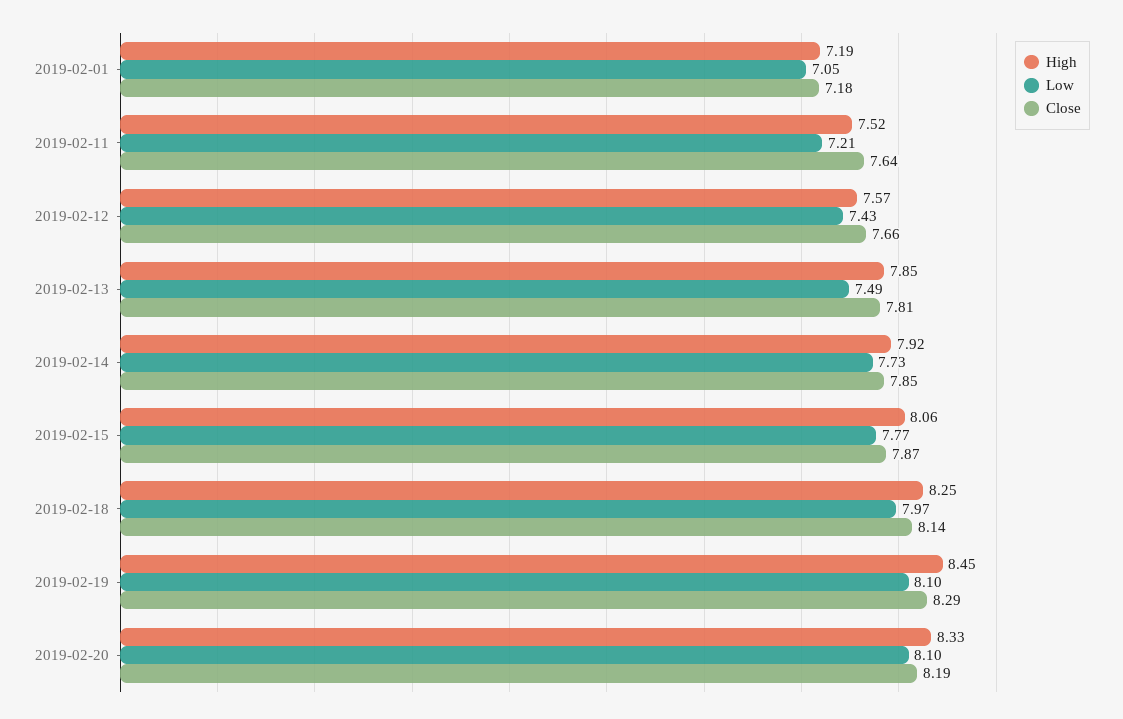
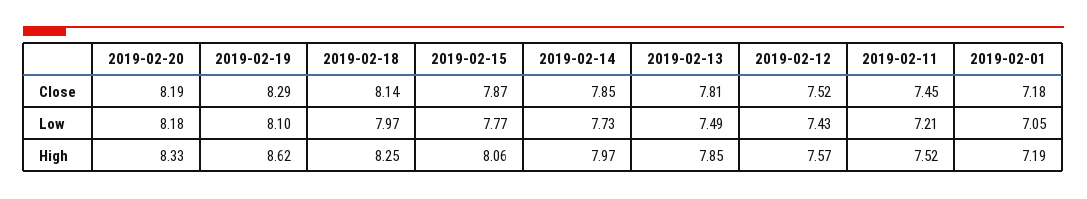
  {
    "High": {
      "2019-02-01": 7.19,
      "2019-02-11": 7.52,
      "2019-02-12": 7.57,
      "2019-02-13": 7.85,
-     "2019-02-14": 7.92,
+     "2019-02-14": 7.97,
      "2019-02-15": 8.06,
      "2019-02-18": 8.25,
-     "2019-02-19": 8.45,
+     "2019-02-19": 8.62,
      "2019-02-20": 8.33
    },
    "Low": {
      "2019-02-01": 7.05,
      "2019-02-11": 7.21,
      "2019-02-12": 7.43,
      "2019-02-13": 7.49,
      "2019-02-14": 7.73,
      "2019-02-15": 7.77,
      "2019-02-18": 7.97,
      "2019-02-19": 8.1,
-     "2019-02-20": 8.1
+     "2019-02-20": 8.18
    },
    "Close": {
      "2019-02-01": 7.18,
-     "2019-02-11": 7.64,
+     "2019-02-11": 7.45,
-     "2019-02-12": 7.66,
+     "2019-02-12": 7.52,
      "2019-02-13": 7.81,
      "2019-02-14": 7.85,
      "2019-02-15": 7.87,
      "2019-02-18": 8.14,
      "2019-02-19": 8.29,
      "2019-02-20": 8.19
    }
  }

